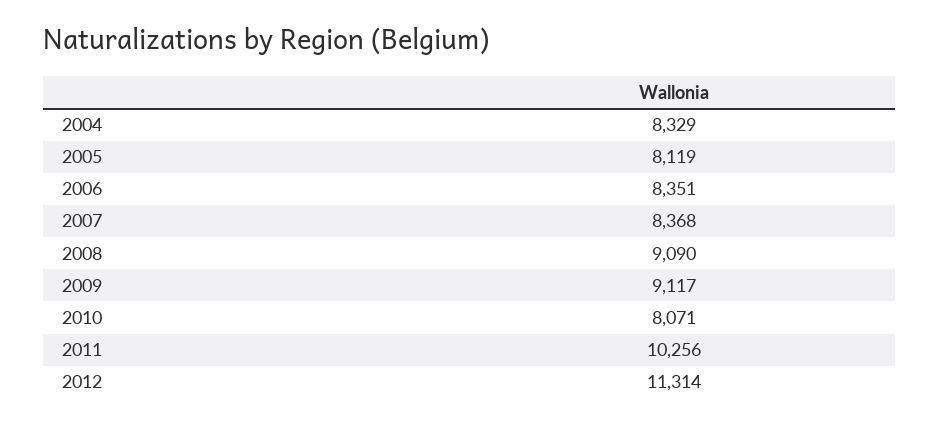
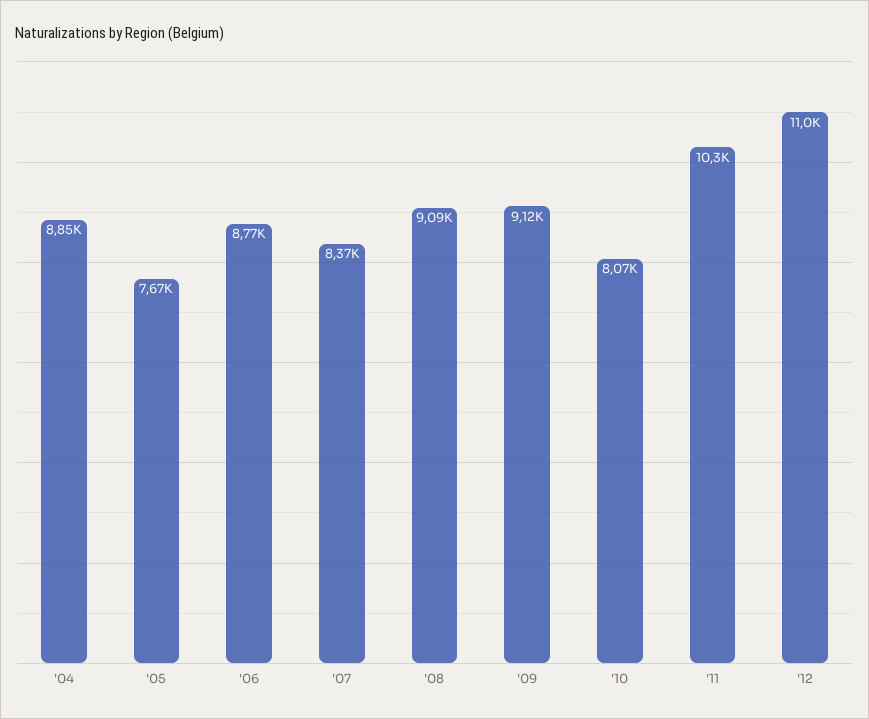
  {
-   "2004": 8329,
+   "2004": 8850,
-   "2005": 8119,
+   "2005": 7670,
-   "2006": 8351,
+   "2006": 8770,
    "2007": 8368,
    "2008": 9090,
    "2009": 9117,
    "2010": 8071,
    "2011": 10256,
-   "2012": 11314
+   "2012": 11000
  }

